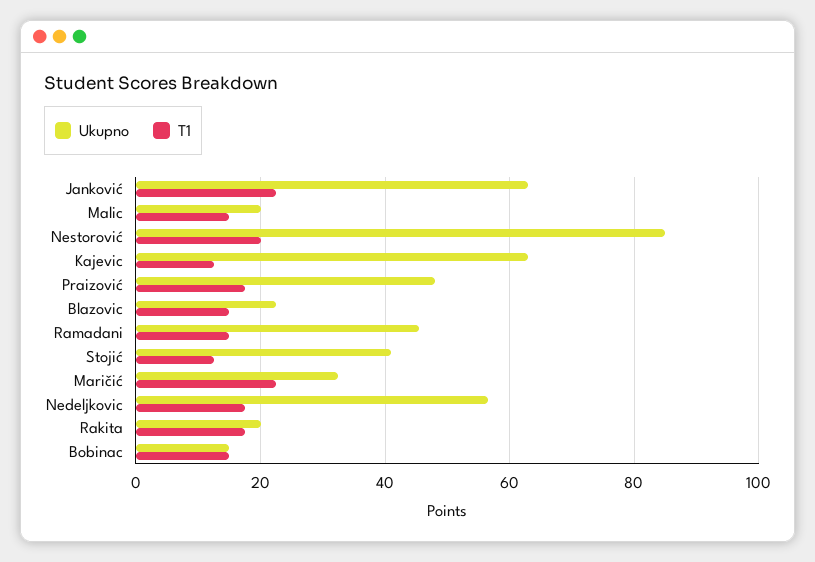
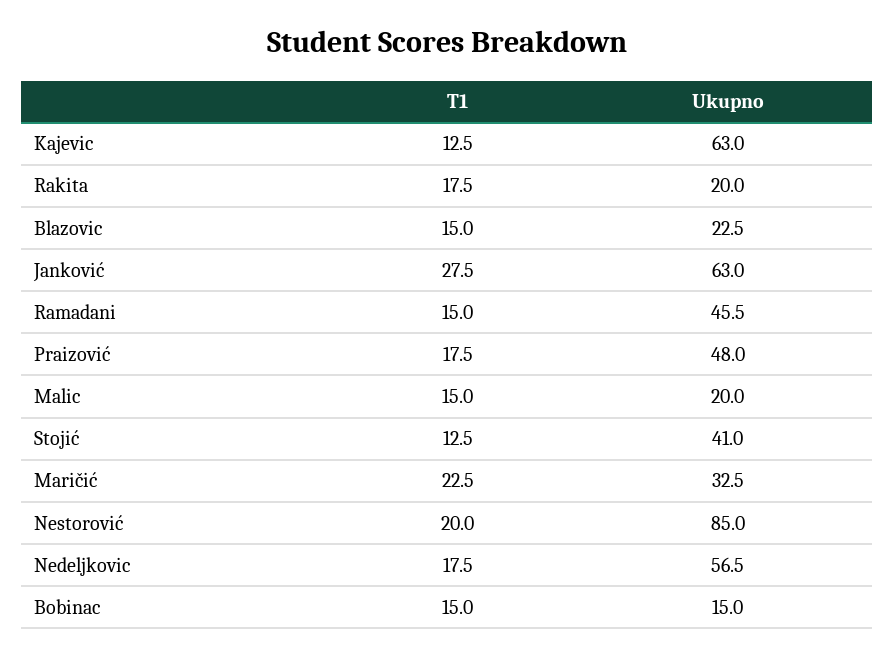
  {
    "Ukupno": {
      "Janković": 63,
      "Malic": 20,
      "Nestorović": 85,
      "Kajevic": 63,
      "Praizović": 48,
      "Blazovic": 22.5,
      "Ramadani": 45.5,
      "Stojić": 41,
      "Maričić": 32.5,
      "Nedeljkovic": 56.5,
      "Rakita": 20,
      "Bobinac": 15
    },
    "T1": {
-     "Janković": 22,
+     "Janković": 27.5,
      "Malic": 15,
      "Nestorović": 20,
      "Kajevic": 12.5,
      "Praizović": 17.5,
      "Blazovic": 15,
      "Ramadani": 15,
      "Stojić": 12.5,
      "Maričić": 22.5,
      "Nedeljkovic": 17.5,
      "Rakita": 17.5,
      "Bobinac": 15
    }
  }

